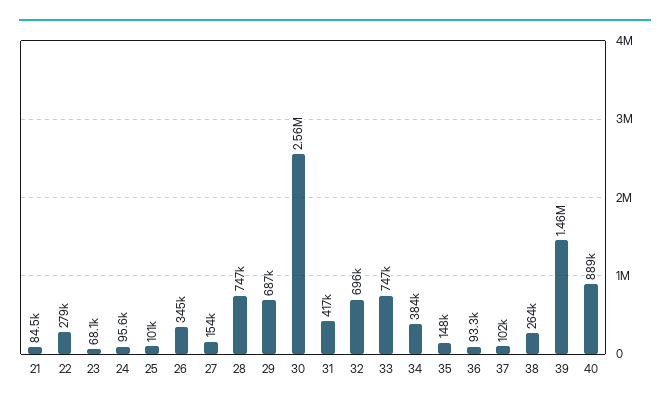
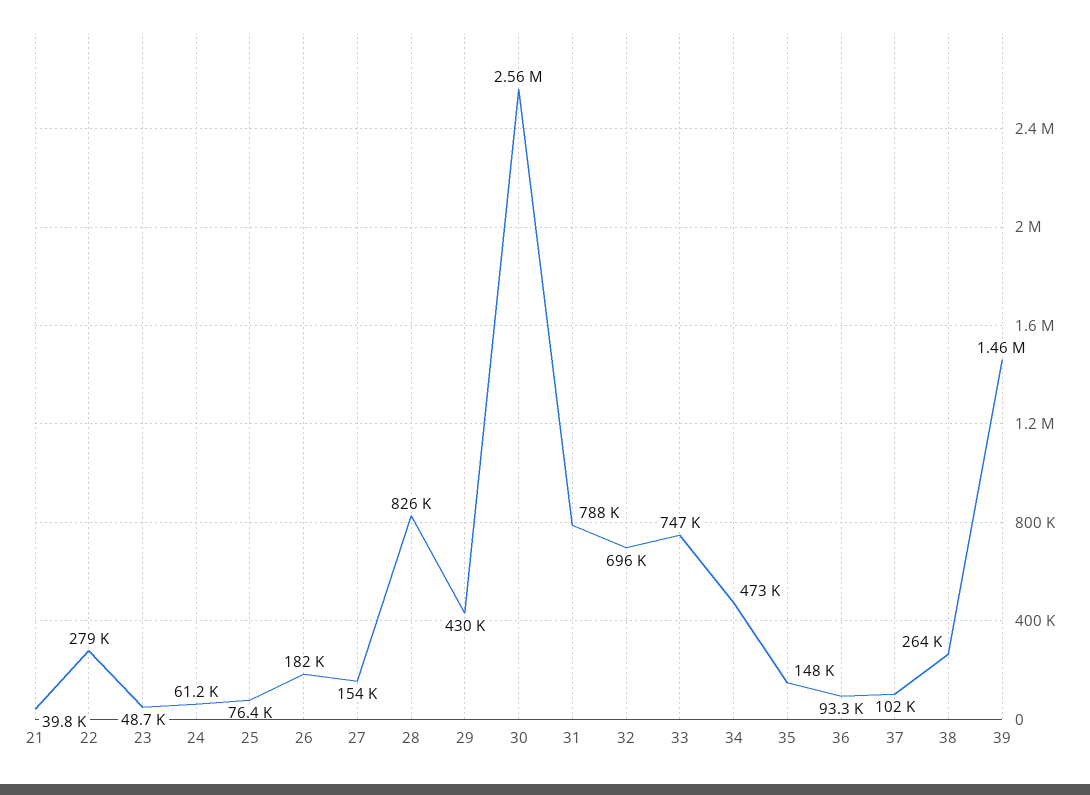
  {
-   "21": 84500,
+   "21": 39800,
    "22": 279000,
-   "23": 68100,
+   "23": 48700,
-   "24": 95600,
+   "24": 61200,
-   "25": 101000,
+   "25": 76400,
-   "26": 345000,
+   "26": 182000,
    "27": 154000,
-   "28": 747000,
+   "28": 826000,
-   "29": 687000,
+   "29": 430000,
    "30": 2560000,
-   "31": 417000,
+   "31": 788000,
    "32": 696000,
    "33": 747000,
-   "34": 384000,
+   "34": 473000,
    "35": 148000,
    "36": 93300,
    "37": 102000,
    "38": 264000,
-   "39": 1460000,
+   "39": 1460000
-   "40": 889000
  }

